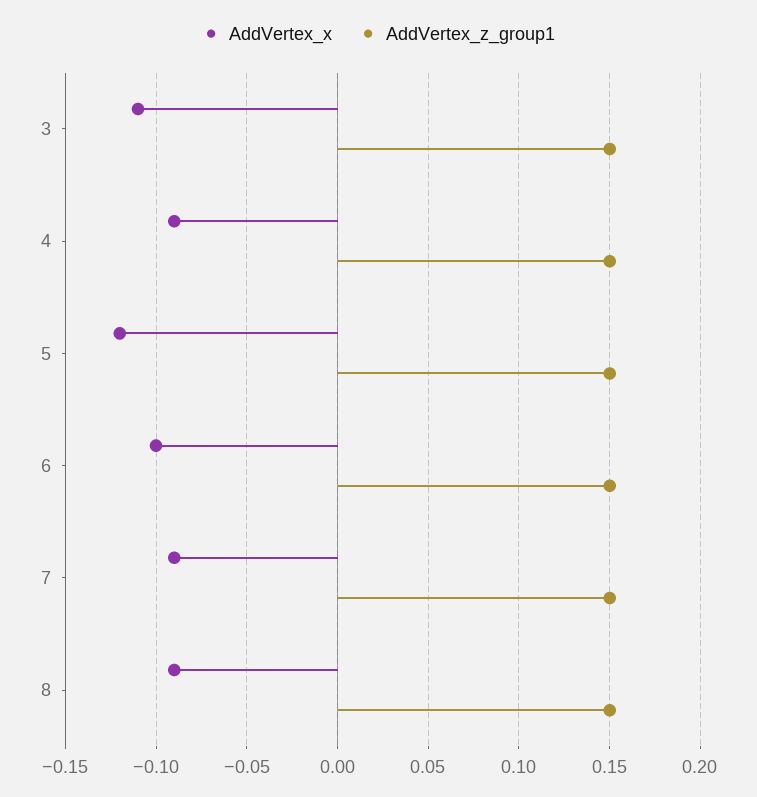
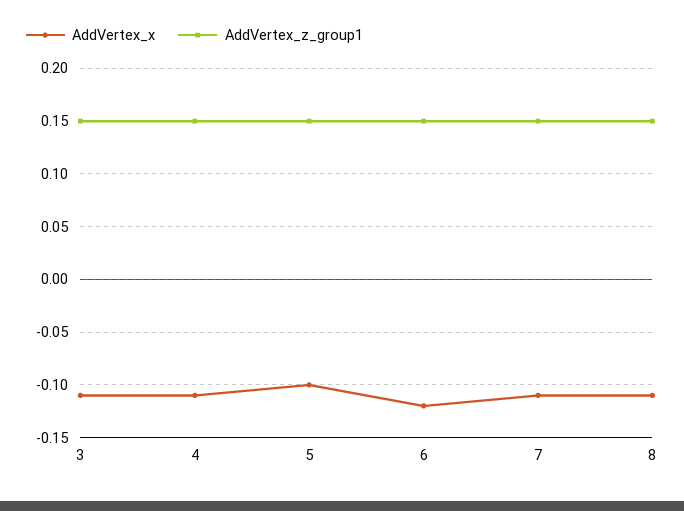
  {
    "AddVertex_x": {
      "3": -0.11,
-     "4": -0.09,
+     "4": -0.11,
-     "5": -0.12,
+     "5": -0.1,
-     "6": -0.1,
+     "6": -0.12,
-     "7": -0.09,
+     "7": -0.11,
-     "8": -0.09
+     "8": -0.11
    },
    "AddVertex_z_group1": {
      "3": 0.15,
      "4": 0.15,
      "5": 0.15,
      "6": 0.15,
      "7": 0.15,
      "8": 0.15
    }
  }

